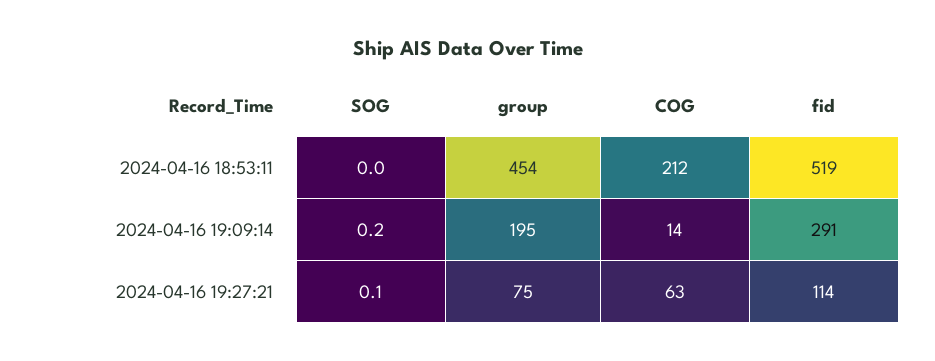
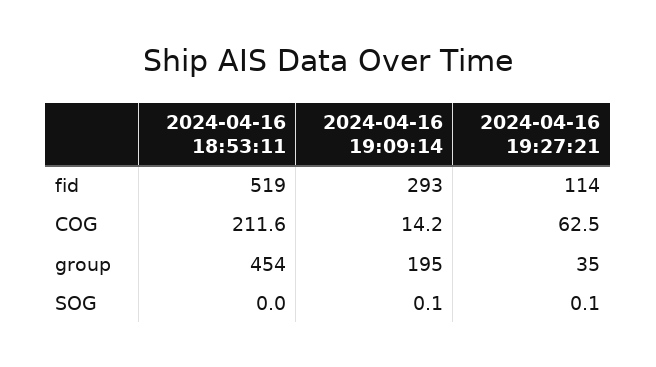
  {
    "SOG": {
      "2024-04-16 18:53:11": 0,
-     "2024-04-16 19:09:14": 0.2,
+     "2024-04-16 19:09:14": 0.1,
      "2024-04-16 19:27:21": 0.1
    },
    "group": {
      "2024-04-16 18:53:11": 454,
      "2024-04-16 19:09:14": 195,
-     "2024-04-16 19:27:21": 75
+     "2024-04-16 19:27:21": 35
    },
    "COG": {
      "2024-04-16 18:53:11": 211.6,
      "2024-04-16 19:09:14": 14.2,
      "2024-04-16 19:27:21": 62.5
    },
    "fid": {
      "2024-04-16 18:53:11": 519,
-     "2024-04-16 19:09:14": 291,
+     "2024-04-16 19:09:14": 293,
      "2024-04-16 19:27:21": 114
    }
  }

